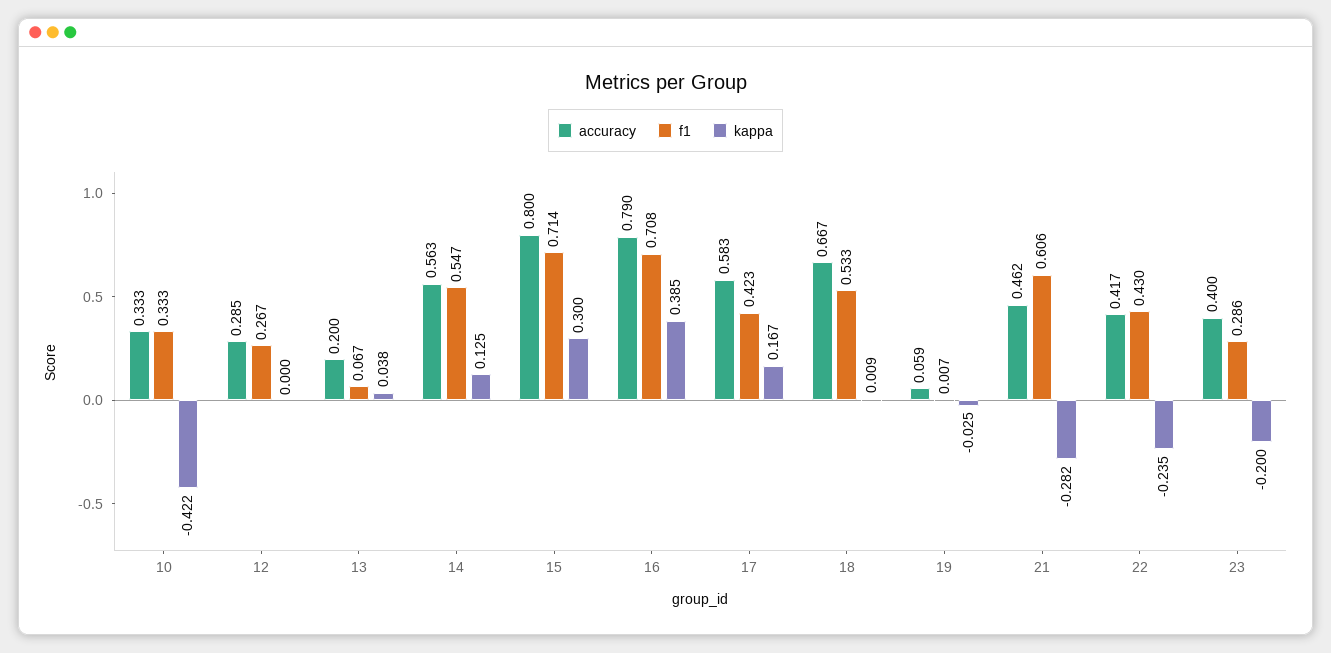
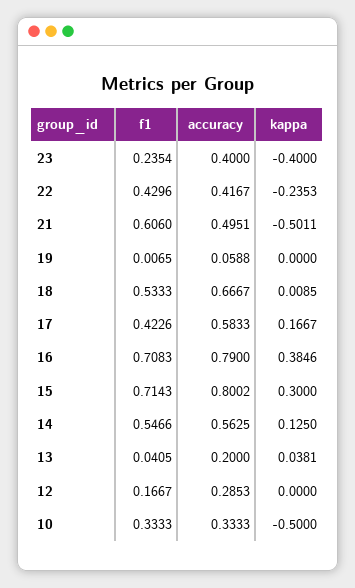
  {
    "accuracy": {
      "10": 0.3333,
      "12": 0.2853,
      "13": 0.2,
      "14": 0.5625,
      "15": 0.8002,
      "16": 0.79,
      "17": 0.5833,
      "18": 0.6667,
      "19": 0.0588,
-     "21": 0.462,
+     "21": 0.4951,
      "22": 0.4167,
      "23": 0.4
    },
    "f1": {
      "10": 0.3333,
-     "12": 0.267,
+     "12": 0.1667,
-     "13": 0.067,
+     "13": 0.0405,
      "14": 0.5466,
      "15": 0.7143,
      "16": 0.7083,
      "17": 0.4226,
      "18": 0.5333,
      "19": 0.0065,
      "21": 0.606,
      "22": 0.4296,
-     "23": 0.286
+     "23": 0.2354
    },
    "kappa": {
-     "10": -0.422,
+     "10": -0.5,
      "12": 0,
      "13": 0.0381,
      "14": 0.125,
      "15": 0.3,
      "16": 0.3846,
      "17": 0.1667,
      "18": 0.0085,
-     "19": -0.025,
+     "19": 0,
-     "21": -0.282,
+     "21": -0.5011,
      "22": -0.2353,
-     "23": -0.2
+     "23": -0.4
    }
  }

